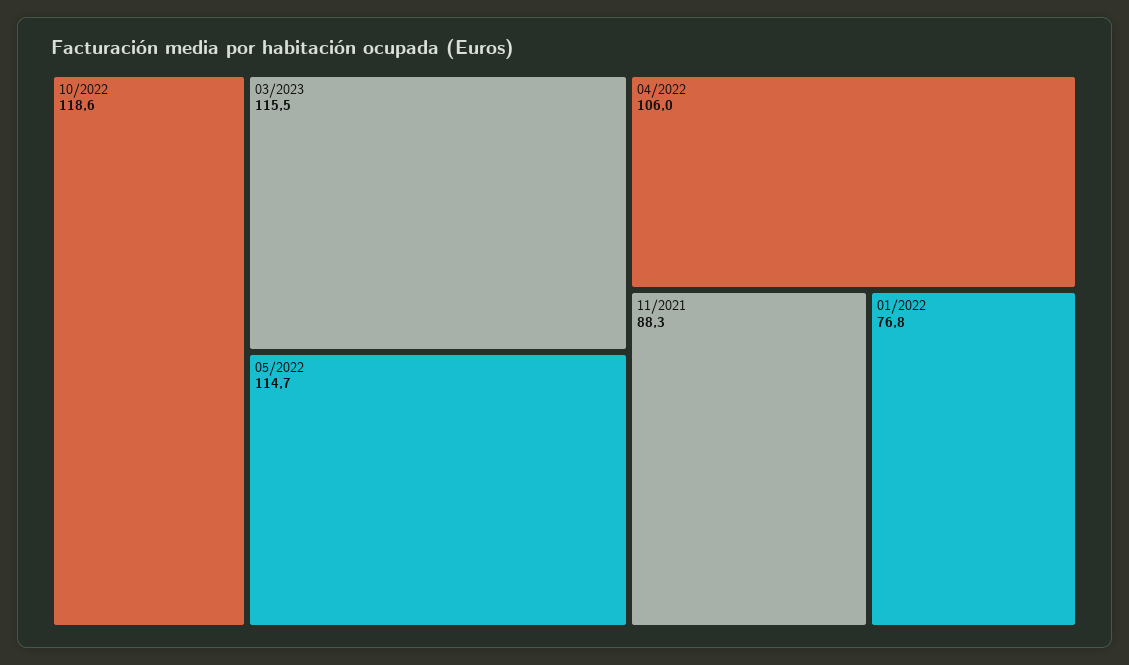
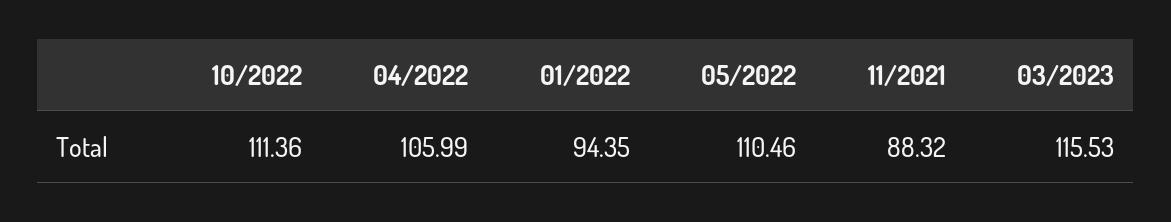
  {
-   "10/2022": 118.6,
+   "10/2022": 111.36,
    "03/2023": 115.53,
-   "05/2022": 114.7,
+   "05/2022": 110.46,
    "04/2022": 105.99,
    "11/2021": 88.32,
-   "01/2022": 76.8
+   "01/2022": 94.35
  }

